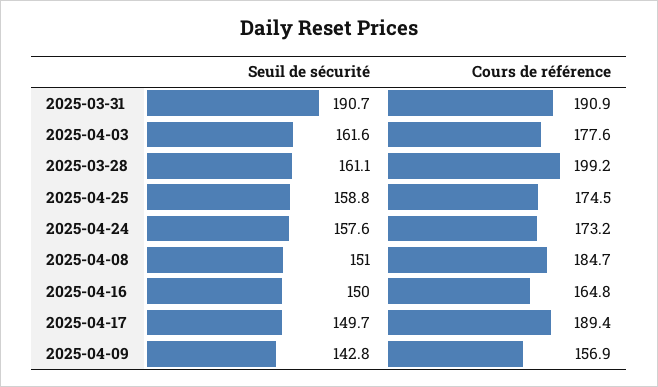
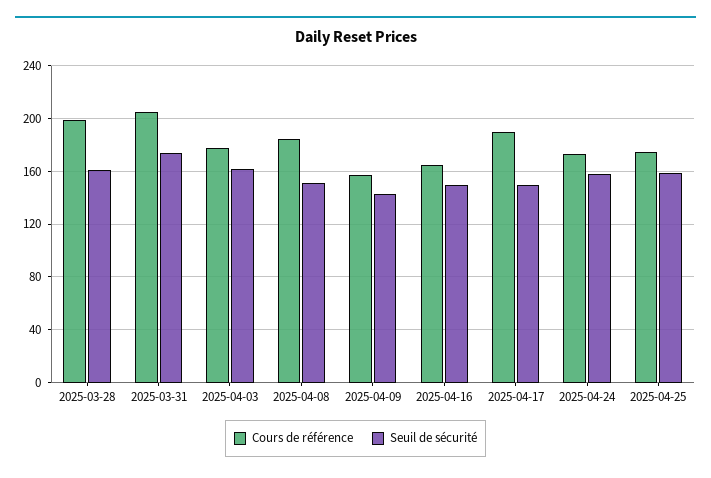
  {
    "Seuil de sécurité": {
-     "2025-03-31": 190.7,
+     "2025-03-31": 175,
      "2025-04-03": 161.6,
      "2025-03-28": 161.1,
      "2025-04-25": 158.8,
      "2025-04-24": 157.6,
      "2025-04-08": 151,
      "2025-04-16": 150,
      "2025-04-17": 149.7,
      "2025-04-09": 142.8
    },
    "Cours de référence": {
-     "2025-03-31": 190.9,
+     "2025-03-31": 205,
      "2025-04-03": 177.6,
      "2025-03-28": 199.2,
      "2025-04-25": 174.5,
      "2025-04-24": 173.2,
      "2025-04-08": 184.7,
      "2025-04-16": 164.8,
      "2025-04-17": 189.4,
      "2025-04-09": 156.9
    }
  }

